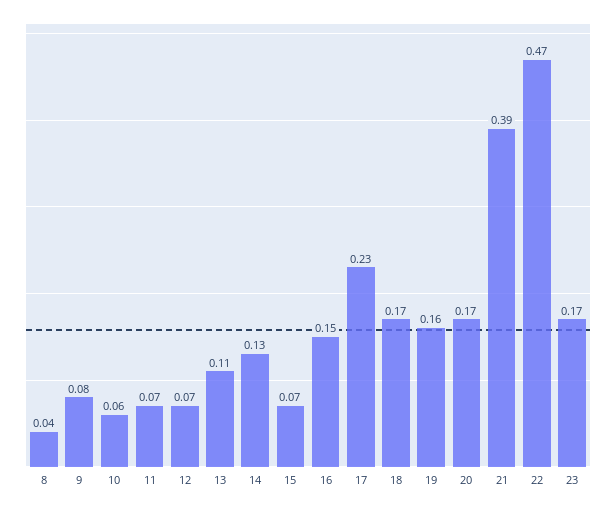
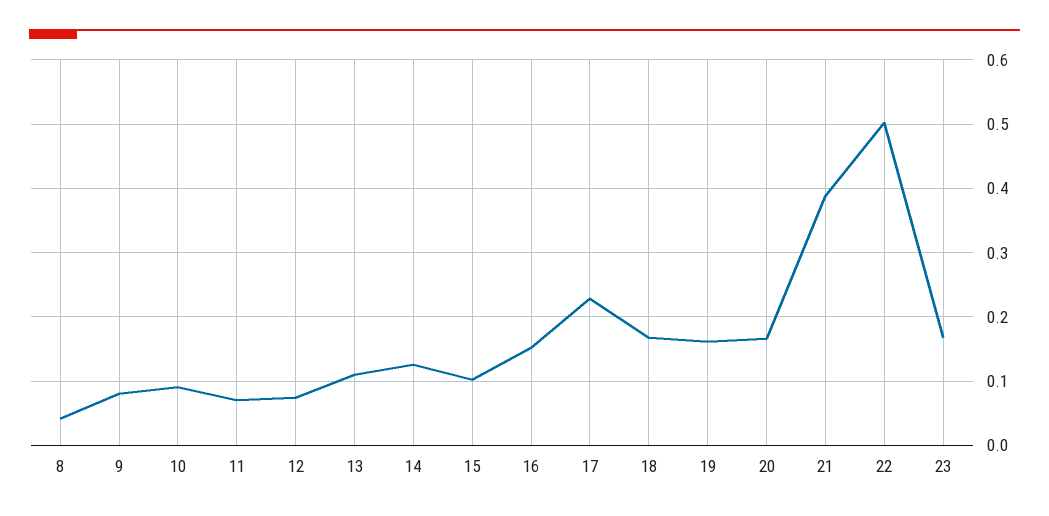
  {
    "8": 0.04,
    "9": 0.08,
-   "10": 0.06,
+   "10": 0.09,
    "11": 0.07,
    "12": 0.07,
    "13": 0.11,
    "14": 0.13,
-   "15": 0.07,
+   "15": 0.1,
    "16": 0.15,
    "17": 0.23,
    "18": 0.17,
    "19": 0.16,
    "20": 0.17,
    "21": 0.39,
-   "22": 0.47,
+   "22": 0.5,
    "23": 0.17
  }

